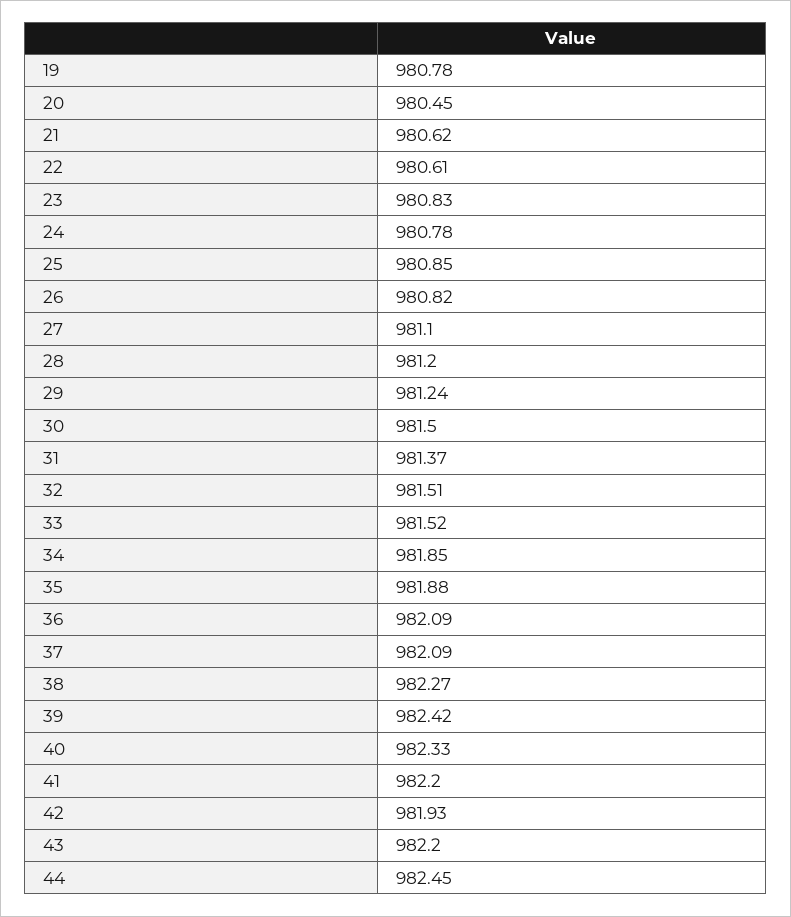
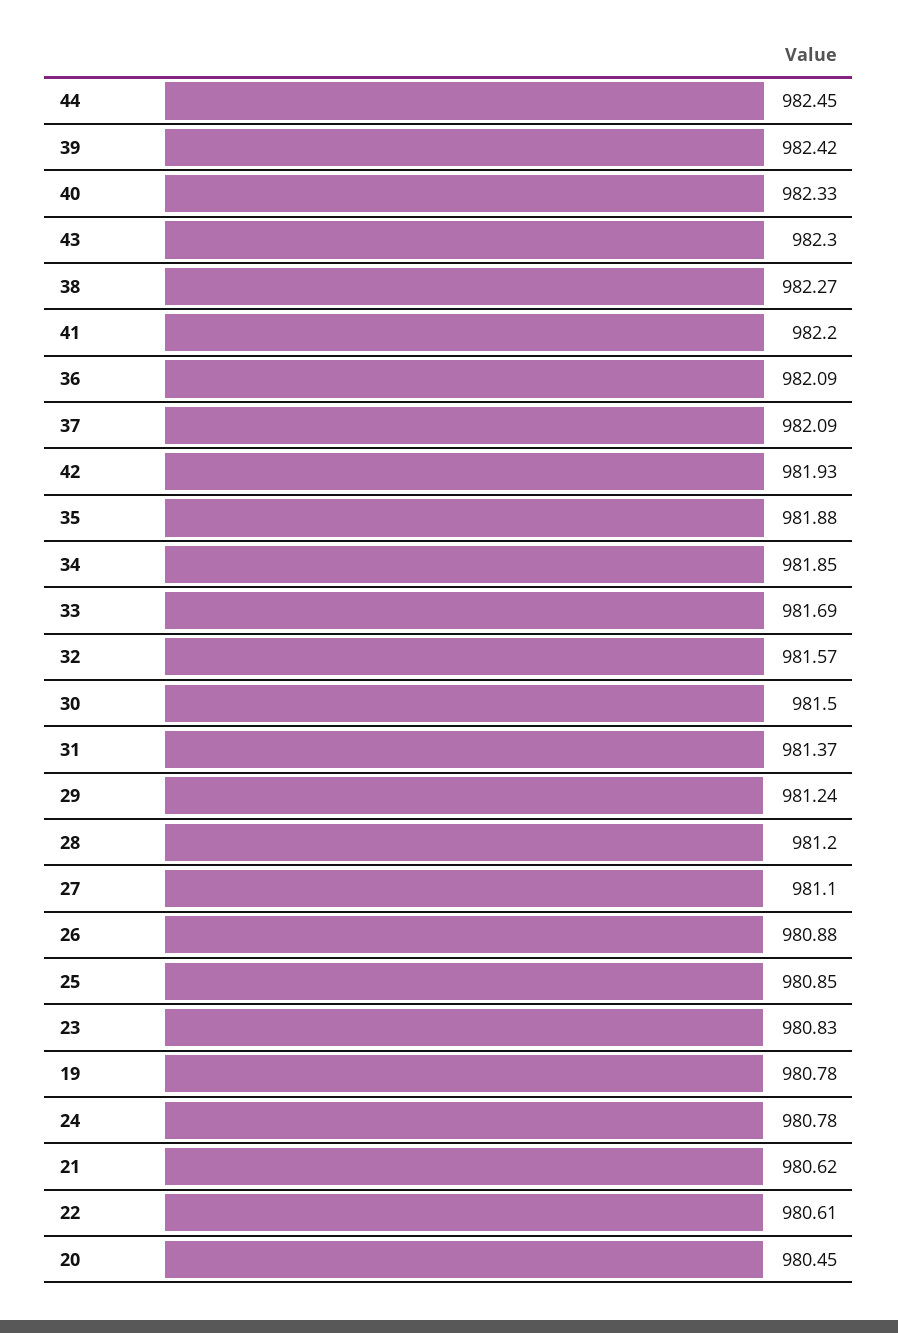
  {
    "19": 980.78,
    "20": 980.45,
    "21": 980.62,
    "22": 980.61,
    "23": 980.83,
    "24": 980.78,
    "25": 980.85,
-   "26": 980.82,
+   "26": 980.88,
    "27": 981.1,
    "28": 981.2,
    "29": 981.24,
    "30": 981.5,
    "31": 981.37,
-   "32": 981.51,
+   "32": 981.57,
-   "33": 981.52,
+   "33": 981.69,
    "34": 981.85,
    "35": 981.88,
    "36": 982.09,
    "37": 982.09,
    "38": 982.27,
    "39": 982.42,
    "40": 982.33,
    "41": 982.2,
    "42": 981.93,
-   "43": 982.2,
+   "43": 982.3,
    "44": 982.45
  }

